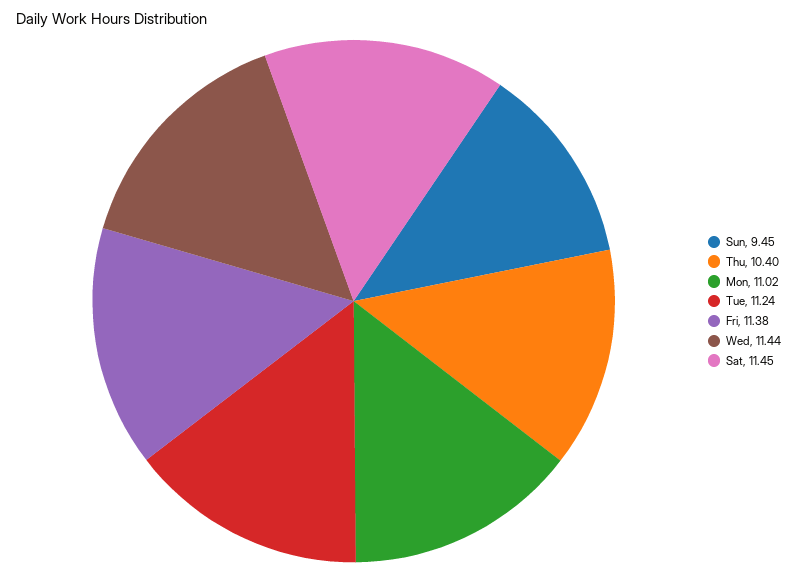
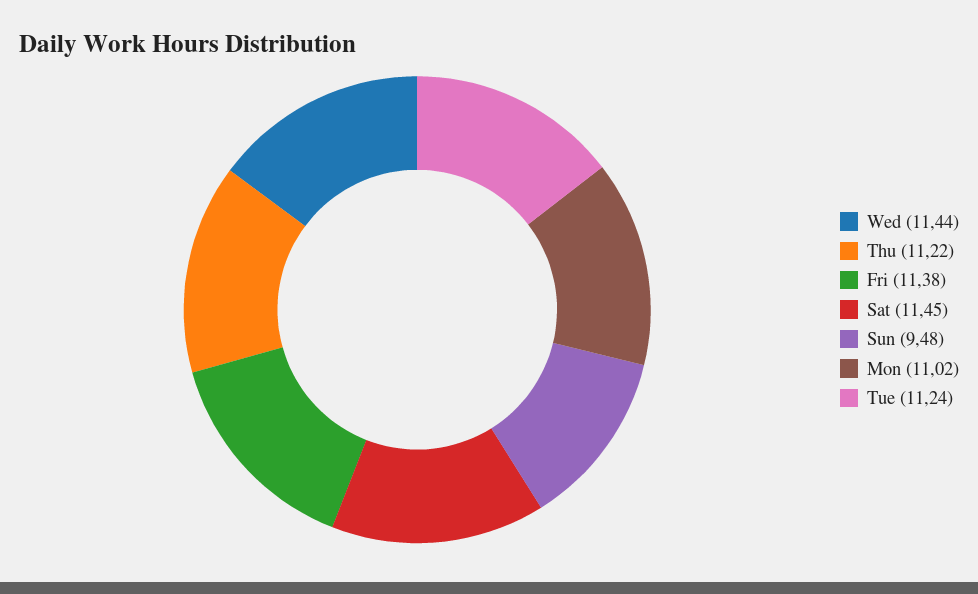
  {
-   "Sun": 9.45,
+   "Sun": 9.48,
-   "Thu": 10.4,
+   "Thu": 11.22,
    "Mon": 11.02,
    "Tue": 11.24,
    "Fri": 11.38,
    "Wed": 11.44,
    "Sat": 11.45
  }

